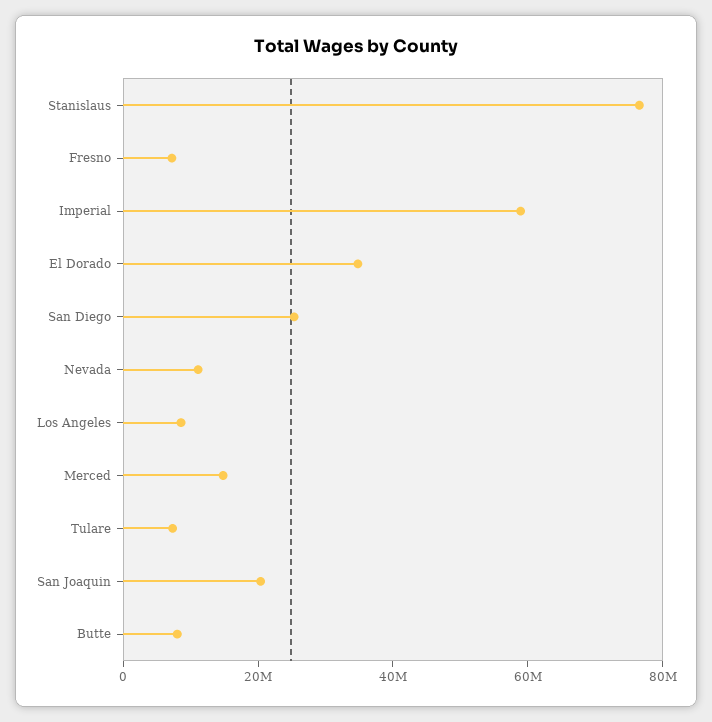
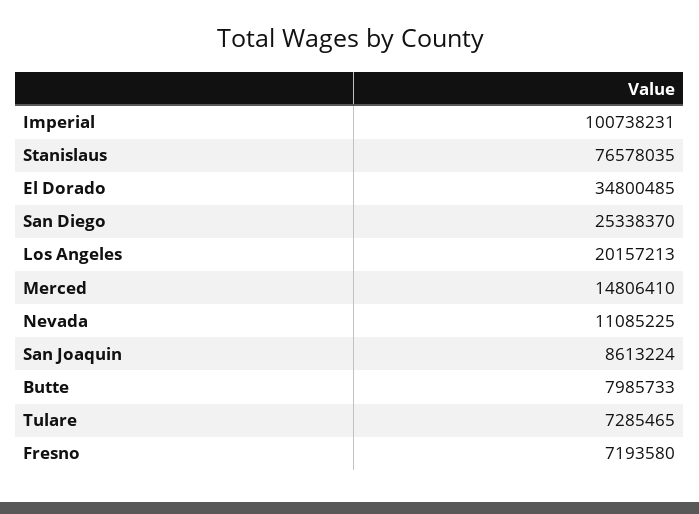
  {
    "Stanislaus": 76578035,
    "Fresno": 7193580,
-   "Imperial": 60000000,
+   "Imperial": 100738231,
    "El Dorado": 34800485,
    "San Diego": 25338370,
    "Nevada": 11085225,
-   "Los Angeles": 10000000,
+   "Los Angeles": 20157213,
    "Merced": 14806410,
    "Tulare": 7285465,
-   "San Joaquin": 20000000,
+   "San Joaquin": 8613224,
    "Butte": 7985733
  }

